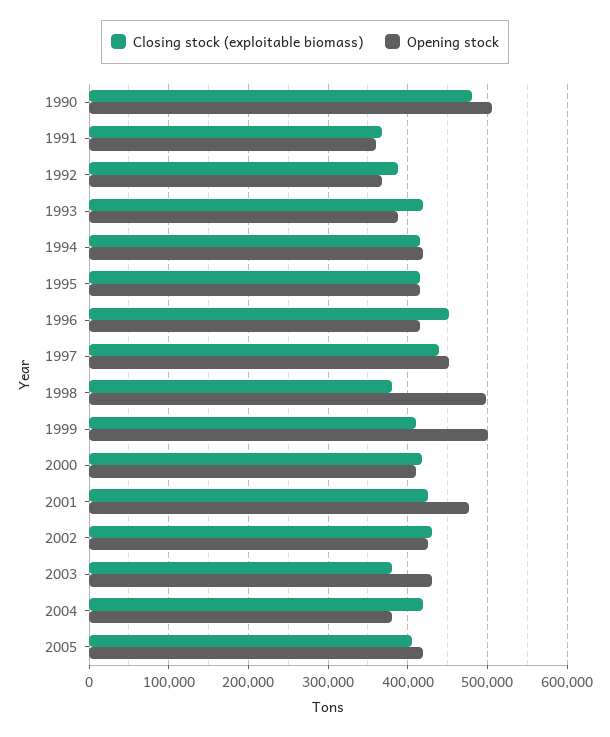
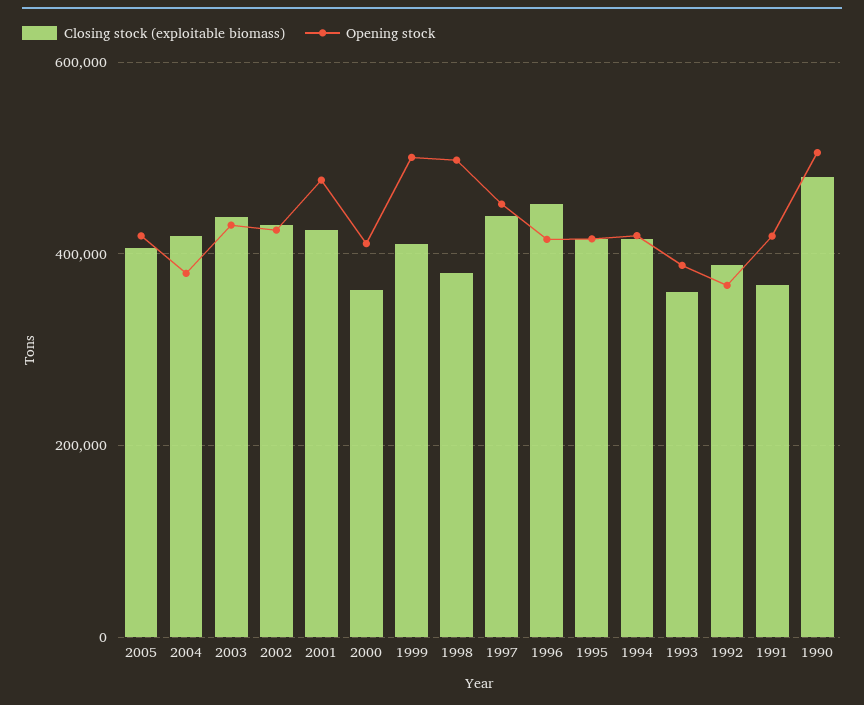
  {
    "Closing stock (exploitable biomass)": {
      "1990": 480000,
      "1991": 370000,
      "1992": 390000,
-     "1993": 420000,
+     "1993": 360000,
      "1994": 420000,
      "1995": 420000,
      "1996": 450000,
      "1997": 440000,
      "1998": 380000,
      "1999": 410000,
-     "2000": 420000,
+     "2000": 360000,
      "2001": 420000,
      "2002": 430000,
-     "2003": 380000,
+     "2003": 440000,
      "2004": 420000,
      "2005": 410000
    },
    "Opening stock": {
      "1990": 510000,
-     "1991": 360000,
+     "1991": 420000,
      "1992": 370000,
      "1993": 390000,
      "1994": 420000,
      "1995": 420000,
      "1996": 420000,
      "1997": 450000,
      "1998": 500000,
      "1999": 500000,
      "2000": 410000,
      "2001": 480000,
      "2002": 420000,
      "2003": 430000,
      "2004": 380000,
      "2005": 420000
    }
  }

